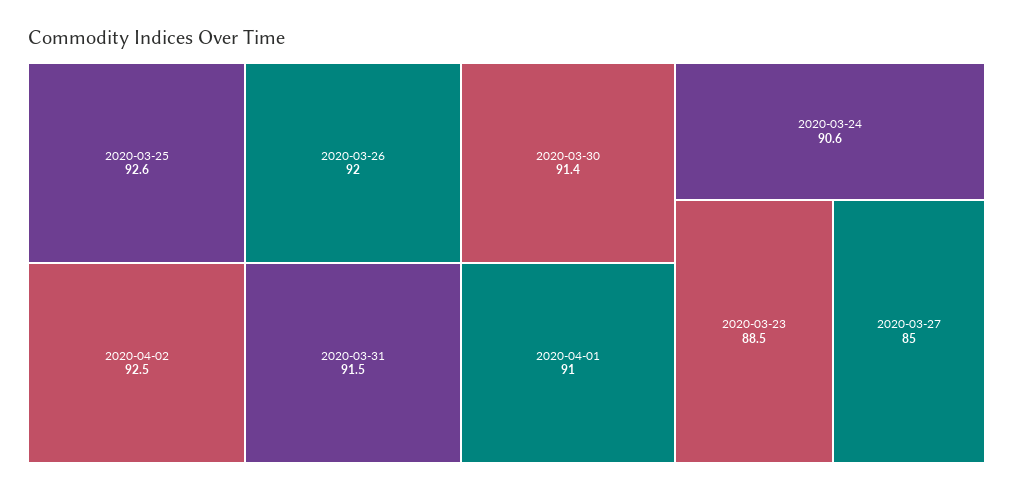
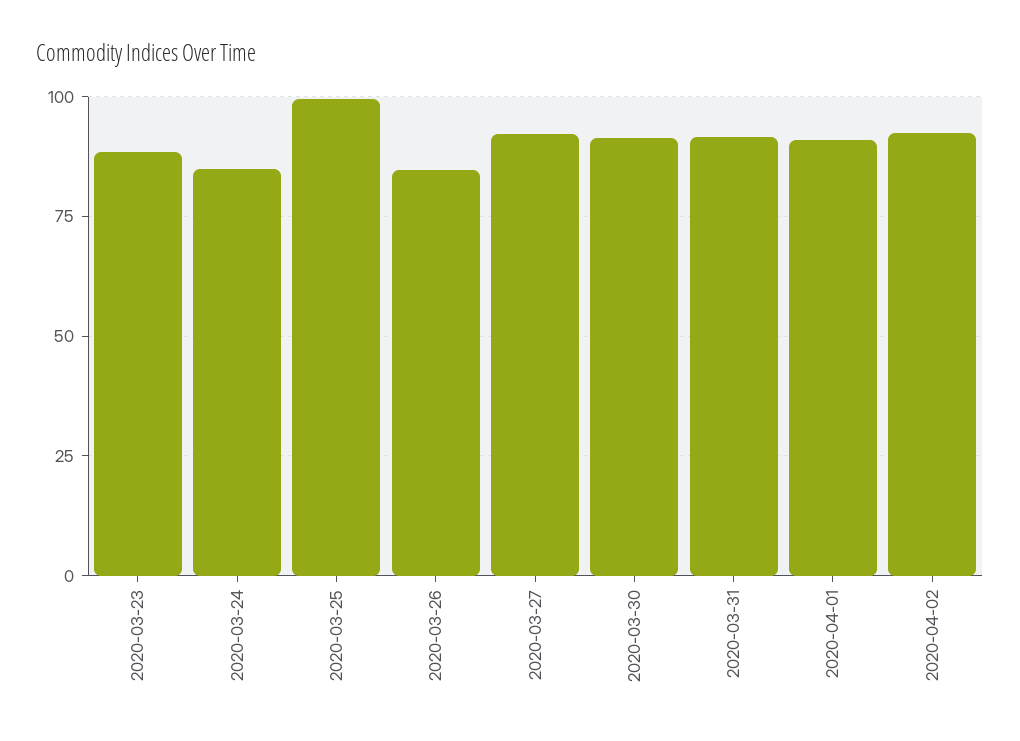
  {
-   "2020-03-25": 92.6,
+   "2020-03-25": 100,
    "2020-04-02": 92.5,
-   "2020-03-26": 92,
+   "2020-03-26": 85,
    "2020-03-31": 91.5,
    "2020-03-30": 91.4,
    "2020-04-01": 91,
-   "2020-03-24": 90.6,
+   "2020-03-24": 85,
    "2020-03-23": 88.5,
-   "2020-03-27": 85
+   "2020-03-27": 92.5
  }

